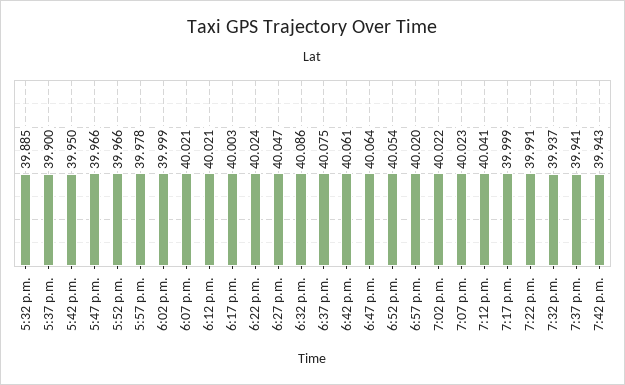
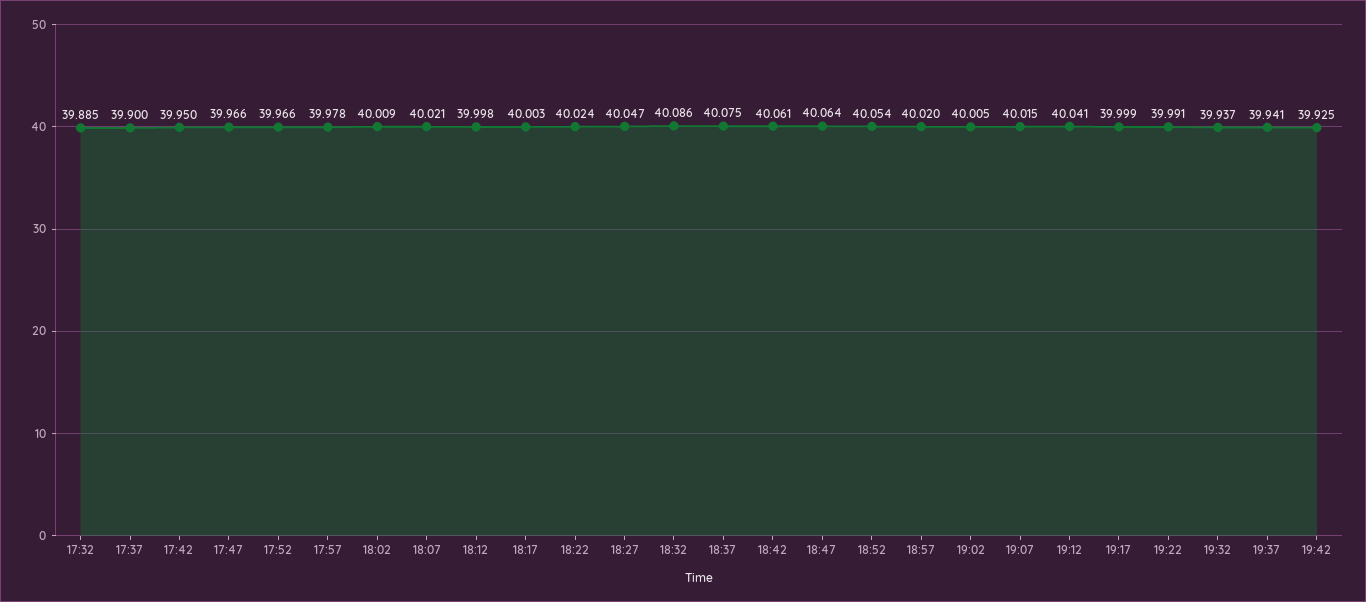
  {
    "5:32 p.m.": 39.885,
    "5:37 p.m.": 39.9,
    "5:42 p.m.": 39.95,
    "5:47 p.m.": 39.966,
    "5:52 p.m.": 39.966,
    "5:57 p.m.": 39.978,
-   "6:02 p.m.": 39.999,
+   "6:02 p.m.": 40.009,
    "6:07 p.m.": 40.021,
-   "6:12 p.m.": 40.021,
+   "6:12 p.m.": 39.998,
    "6:17 p.m.": 40.003,
    "6:22 p.m.": 40.024,
    "6:27 p.m.": 40.047,
    "6:32 p.m.": 40.086,
    "6:37 p.m.": 40.075,
    "6:42 p.m.": 40.061,
    "6:47 p.m.": 40.064,
    "6:52 p.m.": 40.054,
    "6:57 p.m.": 40.02,
-   "7:02 p.m.": 40.022,
+   "7:02 p.m.": 40.005,
-   "7:07 p.m.": 40.023,
+   "7:07 p.m.": 40.015,
    "7:12 p.m.": 40.041,
    "7:17 p.m.": 39.999,
    "7:22 p.m.": 39.991,
    "7:32 p.m.": 39.937,
    "7:37 p.m.": 39.941,
-   "7:42 p.m.": 39.943
+   "7:42 p.m.": 39.925
  }

